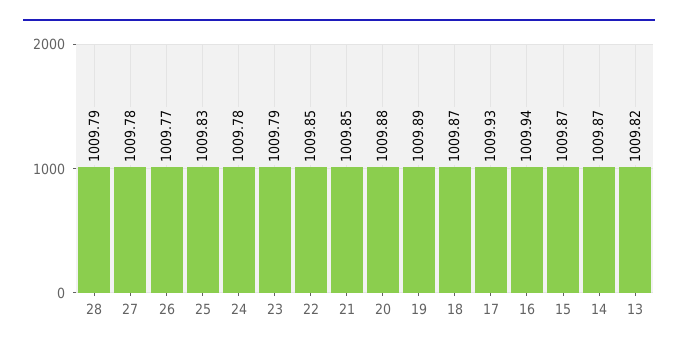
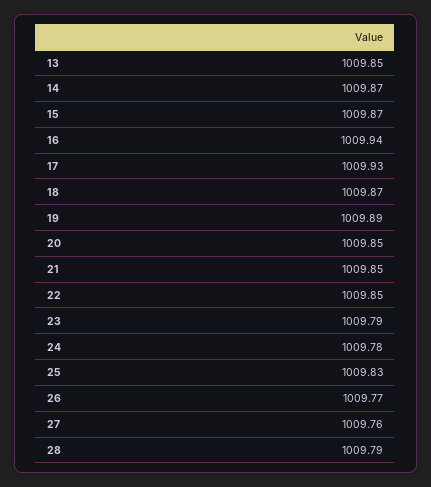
  {
    "28": 1009.79,
-   "27": 1009.78,
+   "27": 1009.76,
    "26": 1009.77,
    "25": 1009.83,
    "24": 1009.78,
    "23": 1009.79,
    "22": 1009.85,
    "21": 1009.85,
-   "20": 1009.88,
+   "20": 1009.85,
    "19": 1009.89,
    "18": 1009.87,
    "17": 1009.93,
    "16": 1009.94,
    "15": 1009.87,
    "14": 1009.87,
-   "13": 1009.82
+   "13": 1009.85
  }

